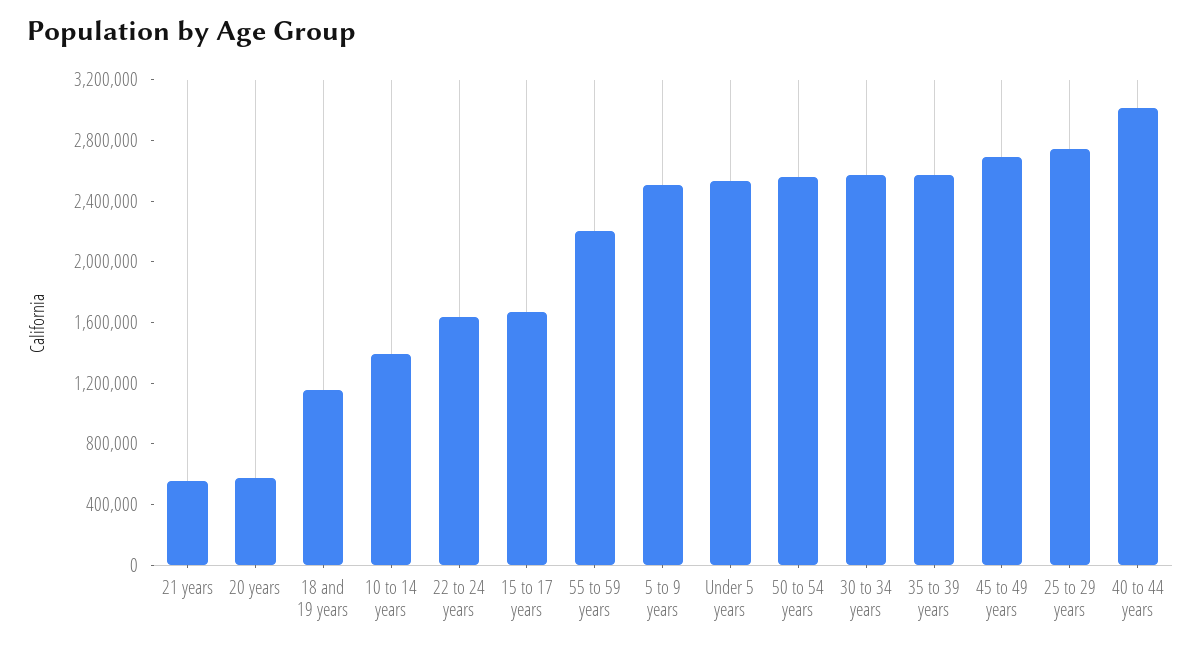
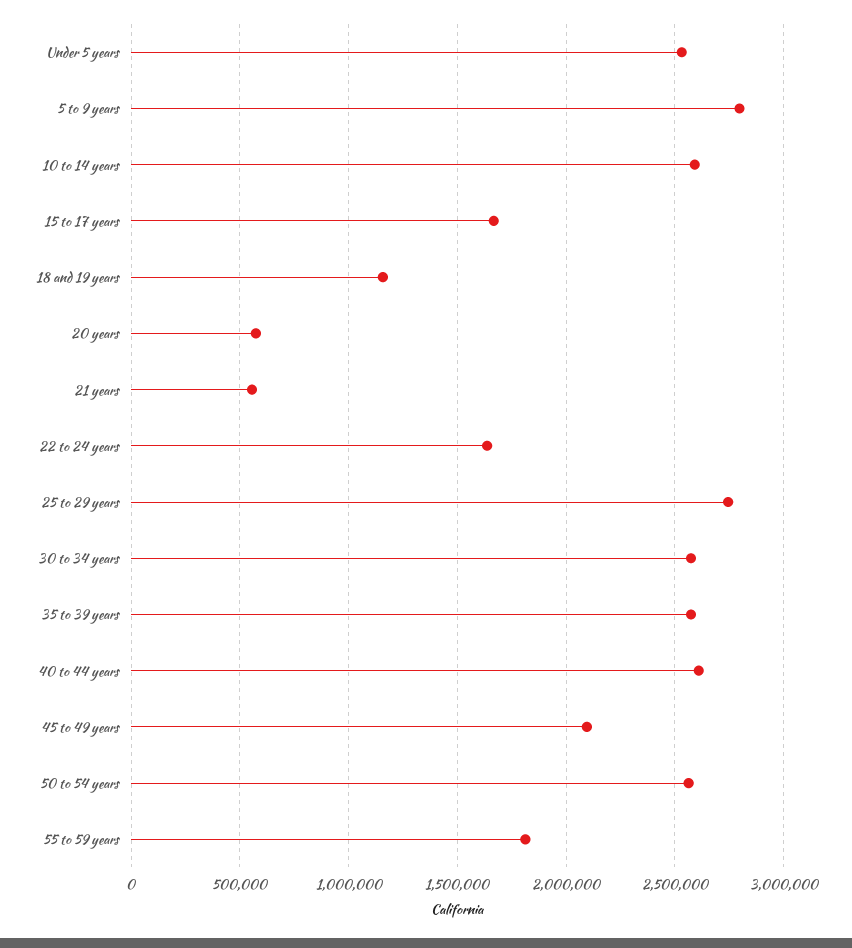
  {
    "21 years": 550000,
    "20 years": 550000,
    "18 and 19 years": 1150000,
-   "10 to 14 years": 1400000,
+   "10 to 14 years": 2600000,
    "22 to 24 years": 1650000,
    "15 to 17 years": 1650000,
-   "55 to 59 years": 2200000,
+   "55 to 59 years": 1800000,
-   "5 to 9 years": 2500000,
+   "5 to 9 years": 2800000,
    "Under 5 years": 2550000,
    "50 to 54 years": 2550000,
    "30 to 34 years": 2550000,
    "35 to 39 years": 2550000,
-   "45 to 49 years": 2700000,
+   "45 to 49 years": 2100000,
    "25 to 29 years": 2750000,
-   "40 to 44 years": 3000000
+   "40 to 44 years": 2600000
  }

